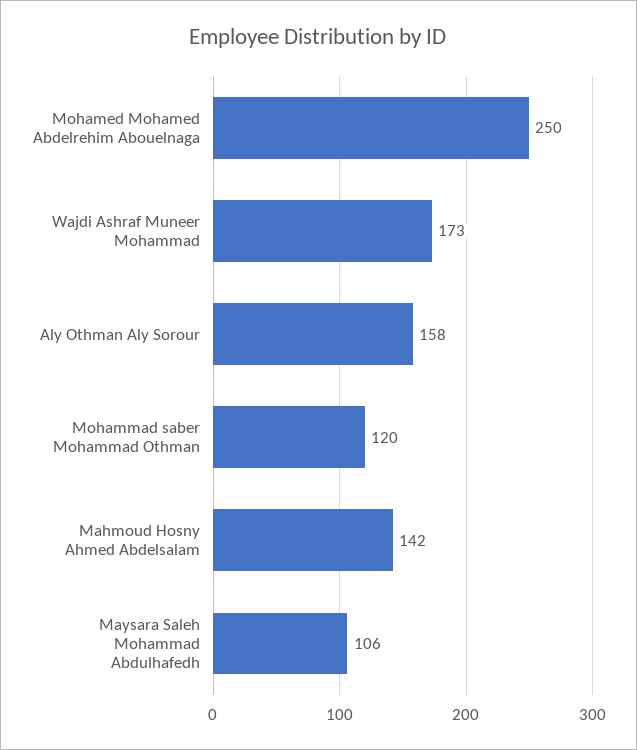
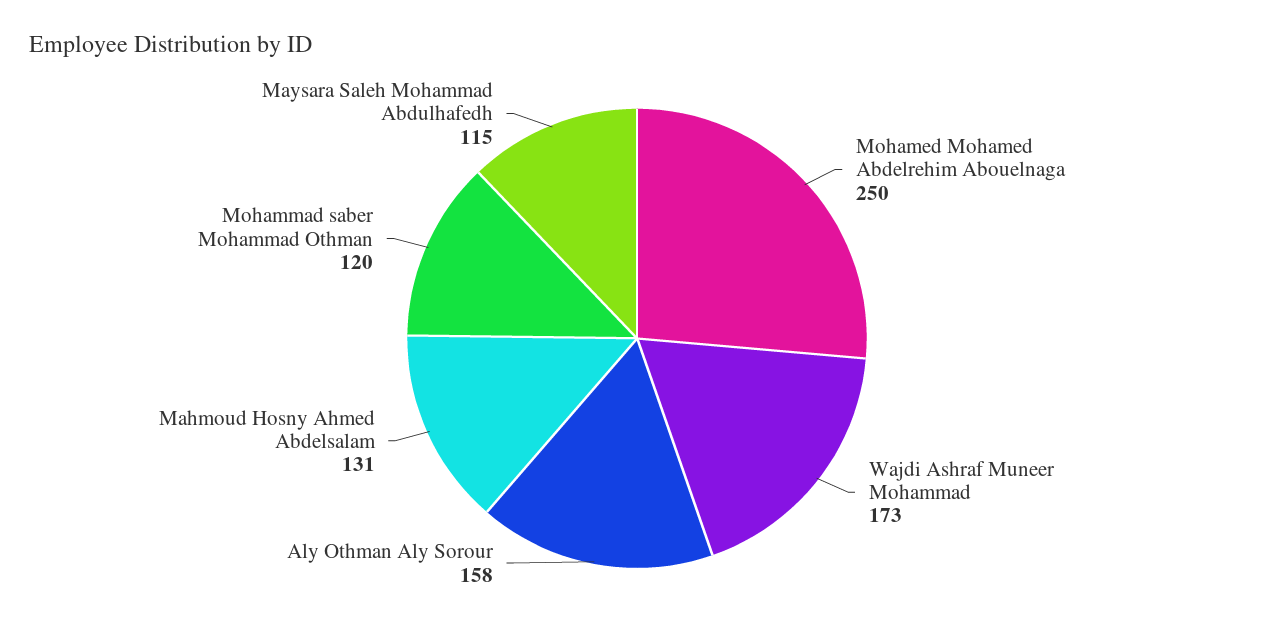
  {
    "Mohamed Mohamed Abdelrehim Abouelnaga": 250,
    "Wajdi Ashraf Muneer Mohammad": 173,
    "Aly Othman Aly Sorour": 158,
    "Mohammad saber Mohammad Othman": 120,
-   "Mahmoud Hosny Ahmed Abdelsalam": 142,
+   "Mahmoud Hosny Ahmed Abdelsalam": 131,
-   "Maysara Saleh Mohammad Abdulhafedh": 106
+   "Maysara Saleh Mohammad Abdulhafedh": 115
  }

